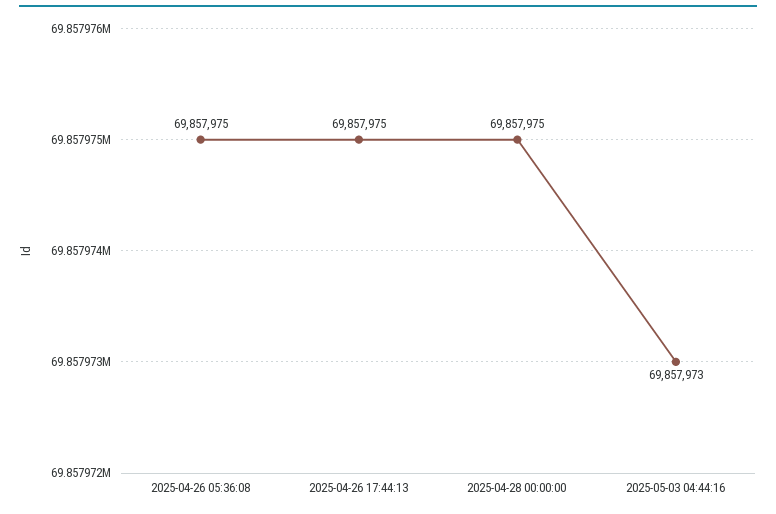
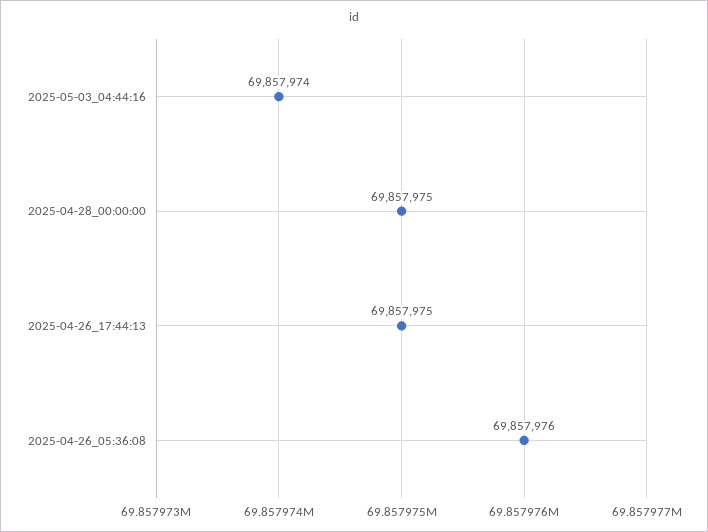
  {
-   "2025-04-26 05:36:08": 69857975,
+   "2025-04-26 05:36:08": 69857976,
    "2025-04-26 17:44:13": 69857975,
    "2025-04-28 00:00:00": 69857975,
-   "2025-05-03 04:44:16": 69857973
+   "2025-05-03 04:44:16": 69857974
  }

